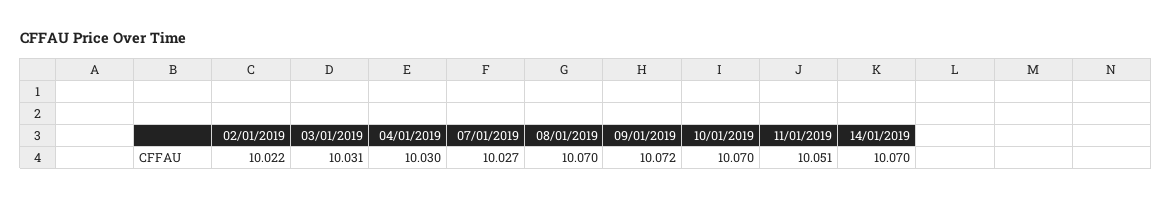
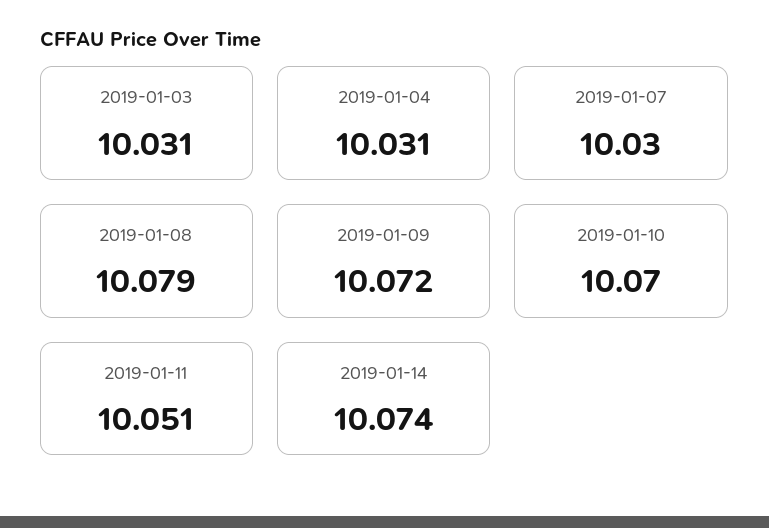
  {
-   "02/01/2019": 10.022,
    "03/01/2019": 10.031,
-   "04/01/2019": 10.03,
+   "04/01/2019": 10.031,
-   "07/01/2019": 10.027,
+   "07/01/2019": 10.03,
-   "08/01/2019": 10.07,
+   "08/01/2019": 10.079,
    "09/01/2019": 10.072,
    "10/01/2019": 10.07,
    "11/01/2019": 10.051,
-   "14/01/2019": 10.07
+   "14/01/2019": 10.074
  }

